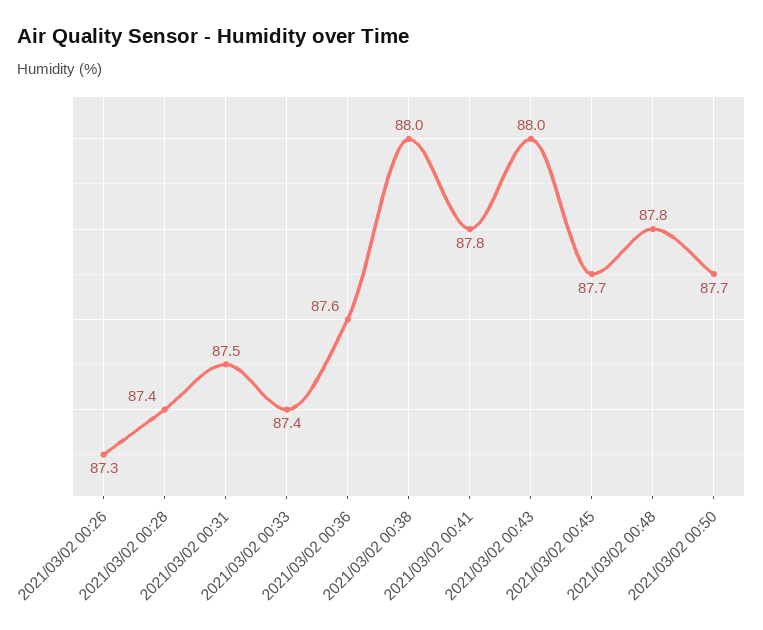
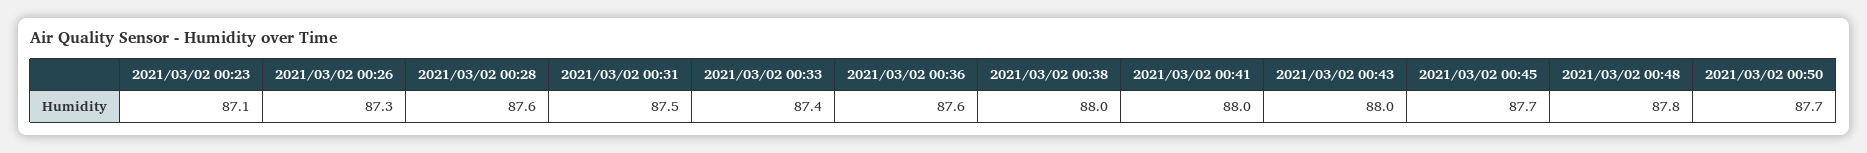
  {
    "2021/03/02 00:26": 87.3,
-   "2021/03/02 00:28": 87.4,
+   "2021/03/02 00:28": 87.6,
    "2021/03/02 00:31": 87.5,
    "2021/03/02 00:33": 87.4,
    "2021/03/02 00:36": 87.6,
    "2021/03/02 00:38": 88,
-   "2021/03/02 00:41": 87.8,
+   "2021/03/02 00:41": 88,
    "2021/03/02 00:43": 88,
    "2021/03/02 00:45": 87.7,
    "2021/03/02 00:48": 87.8,
-   "2021/03/02 00:50": 87.7
+   "2021/03/02 00:50": 87.7,
+   "2021/03/02 00:23": 87.1
  }

